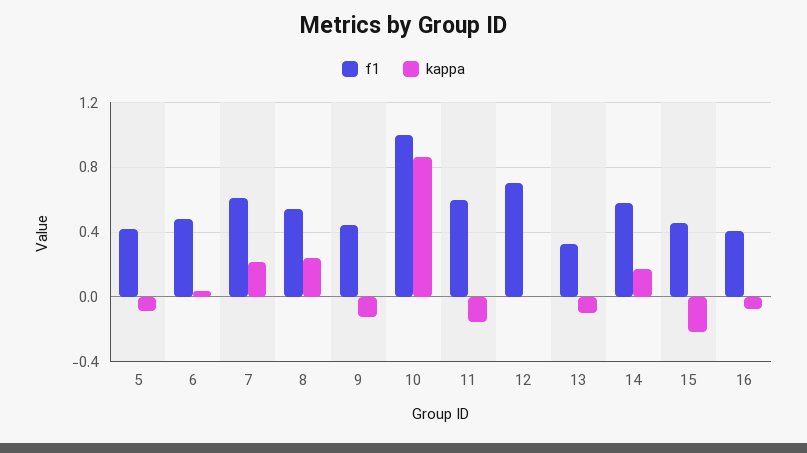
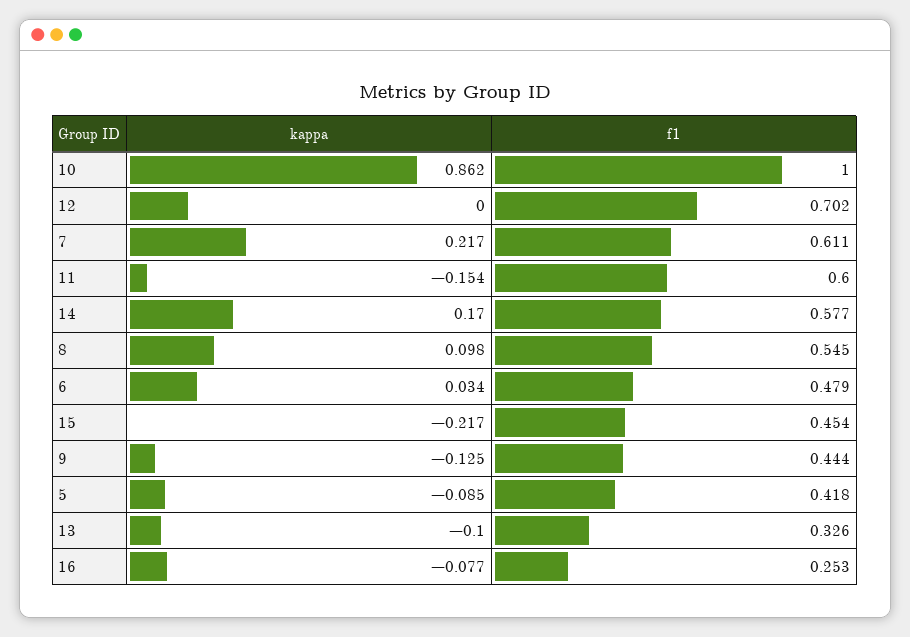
  {
    "f1": {
      "5": 0.418,
      "6": 0.479,
      "7": 0.611,
      "8": 0.545,
      "9": 0.444,
      "10": 1,
      "11": 0.6,
      "12": 0.702,
      "13": 0.326,
      "14": 0.577,
      "15": 0.454,
-     "16": 0.4
+     "16": 0.253
    },
    "kappa": {
      "5": -0.085,
      "6": 0.034,
      "7": 0.217,
-     "8": 0.25,
+     "8": 0.098,
      "9": -0.125,
      "10": 0.862,
      "11": -0.154,
      "12": 0,
      "13": -0.1,
      "14": 0.17,
      "15": -0.217,
      "16": -0.077
    }
  }

